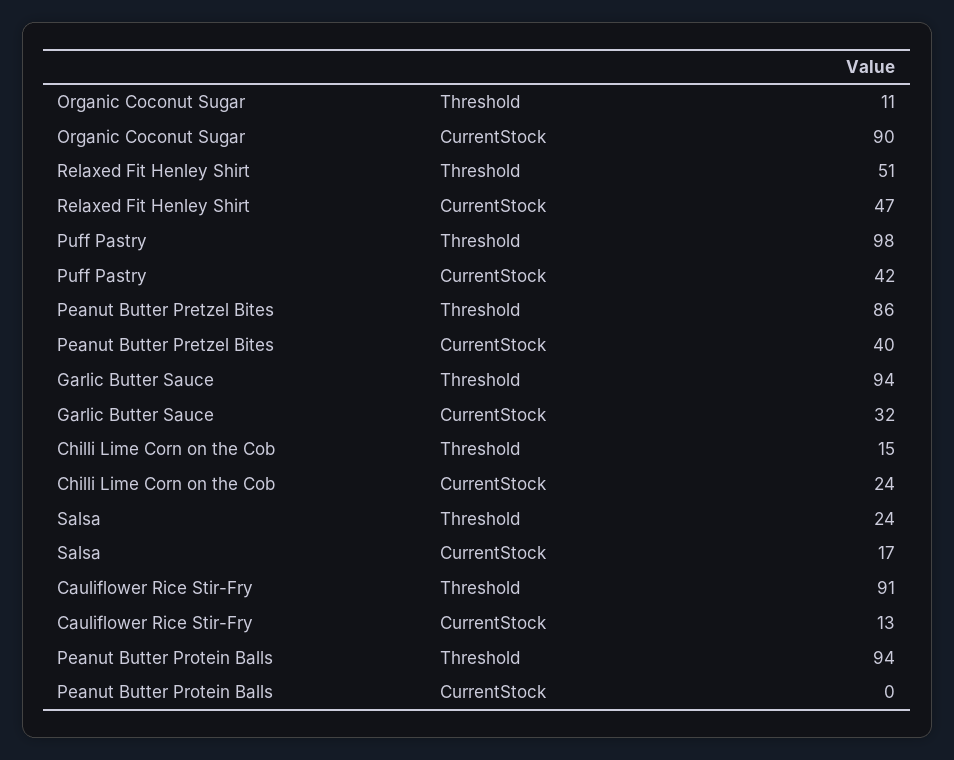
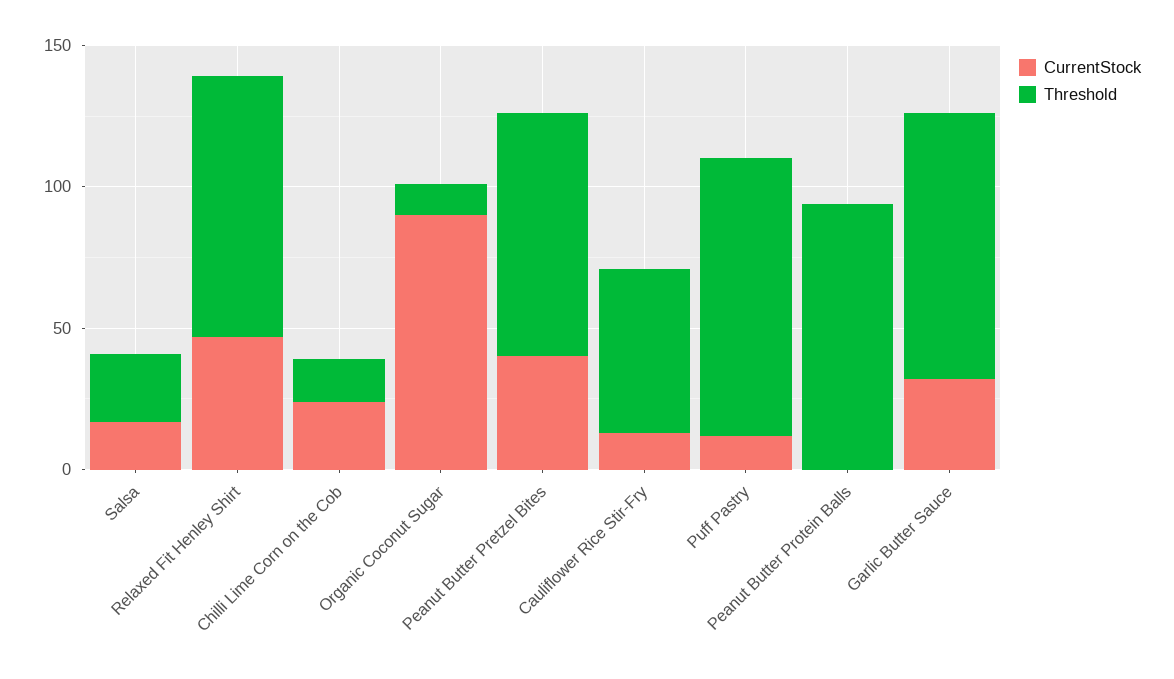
  {
    "Threshold": {
      "Organic Coconut Sugar": 11,
-     "Relaxed Fit Henley Shirt": 51,
+     "Relaxed Fit Henley Shirt": 90,
      "Puff Pastry": 98,
      "Peanut Butter Pretzel Bites": 86,
      "Garlic Butter Sauce": 94,
      "Chilli Lime Corn on the Cob": 15,
      "Salsa": 24,
-     "Cauliflower Rice Stir-Fry": 91,
+     "Cauliflower Rice Stir-Fry": 60,
      "Peanut Butter Protein Balls": 94
    },
    "CurrentStock": {
      "Organic Coconut Sugar": 90,
      "Relaxed Fit Henley Shirt": 47,
-     "Puff Pastry": 42,
+     "Puff Pastry": 10,
      "Peanut Butter Pretzel Bites": 40,
      "Garlic Butter Sauce": 32,
      "Chilli Lime Corn on the Cob": 24,
      "Salsa": 17,
      "Cauliflower Rice Stir-Fry": 13,
      "Peanut Butter Protein Balls": 0
    }
  }

